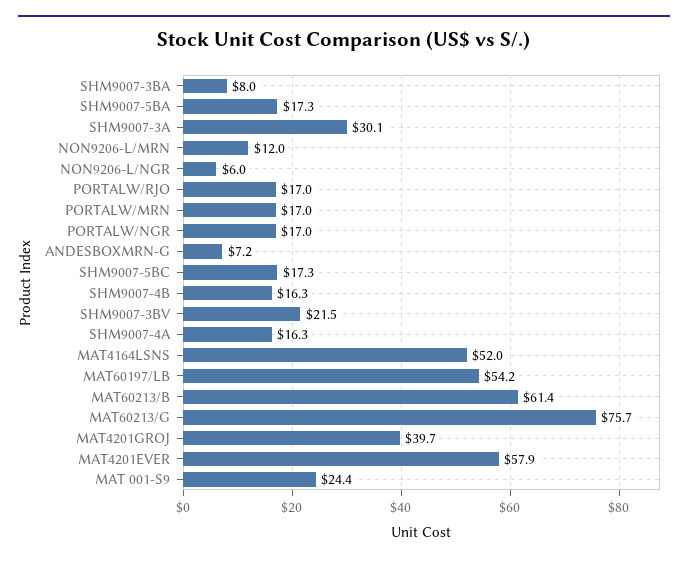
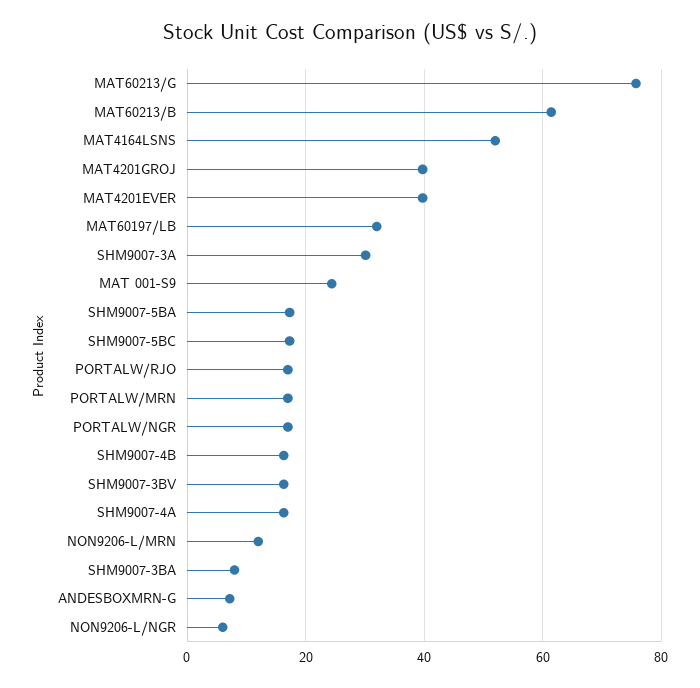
  {
    "SHM9007-3BA": 8,
    "SHM9007-5BA": 17.3,
    "SHM9007-3A": 30.1,
    "NON9206-L/MRN": 12,
    "NON9206-L/NGR": 6,
    "PORTALW/RJO": 17,
    "PORTALW/MRN": 17,
    "PORTALW/NGR": 17,
    "ANDESBOXMRN-G": 7.2,
    "SHM9007-5BC": 17.3,
    "SHM9007-4B": 16.3,
-   "SHM9007-3BV": 21.5,
+   "SHM9007-3BV": 16,
    "SHM9007-4A": 16.3,
    "MAT4164LSNS": 52,
-   "MAT60197/LB": 54.2,
+   "MAT60197/LB": 32,
    "MAT60213/B": 61.4,
    "MAT60213/G": 75.7,
    "MAT4201GROJ": 39.7,
-   "MAT4201EVER": 57.9,
+   "MAT4201EVER": 40,
    "MAT 001-S9": 24.4
  }

